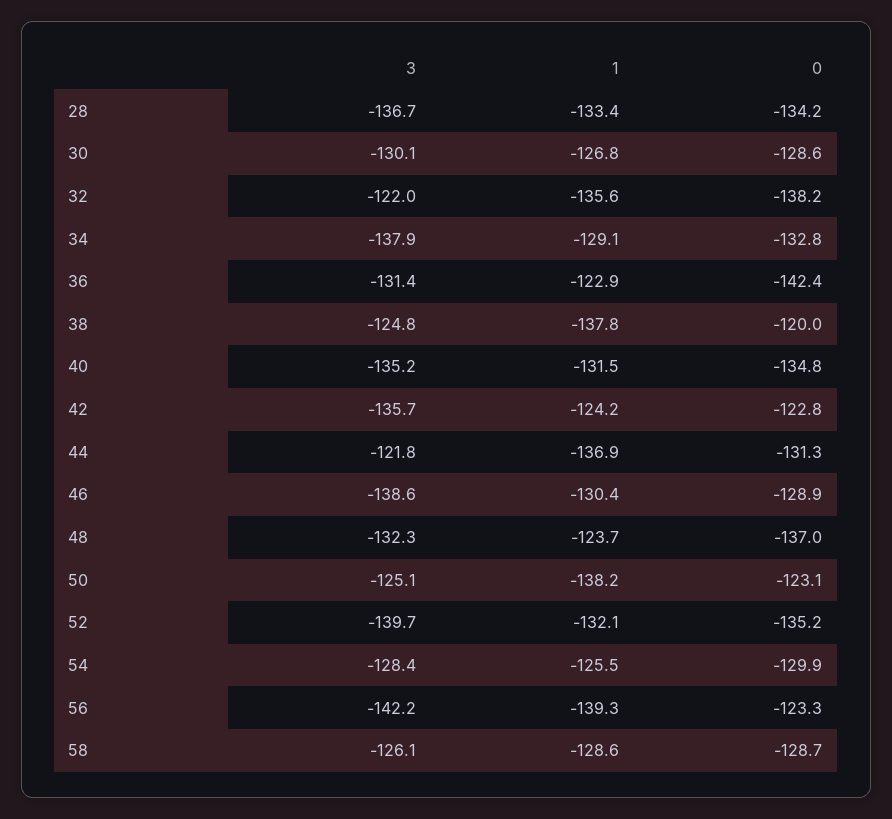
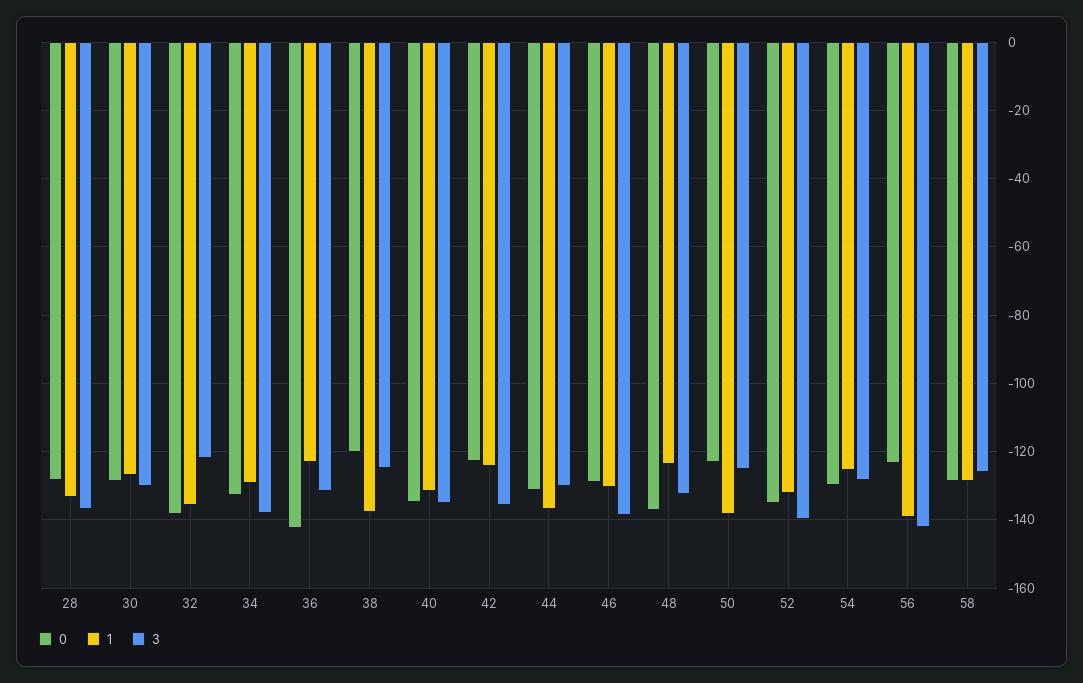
  {
    "3": {
      "28": -136.7,
      "30": -130.1,
      "32": -122,
      "34": -137.9,
      "36": -131.4,
      "38": -124.8,
      "40": -135.2,
      "42": -135.7,
-     "44": -121.8,
+     "44": -130,
      "46": -138.6,
      "48": -132.3,
      "50": -125.1,
      "52": -139.7,
      "54": -128.4,
      "56": -142.2,
      "58": -126.1
    },
    "1": {
      "28": -133.4,
      "30": -126.8,
      "32": -135.6,
      "34": -129.1,
      "36": -122.9,
      "38": -137.8,
      "40": -131.5,
      "42": -124.2,
      "44": -136.9,
      "46": -130.4,
      "48": -123.7,
      "50": -138.2,
      "52": -132.1,
      "54": -125.5,
      "56": -139.3,
      "58": -128.6
    },
    "0": {
-     "28": -134.2,
+     "28": -128,
      "30": -128.6,
      "32": -138.2,
      "34": -132.8,
      "36": -142.4,
      "38": -120,
      "40": -134.8,
      "42": -122.8,
      "44": -131.3,
      "46": -128.9,
      "48": -137,
      "50": -123.1,
      "52": -135.2,
      "54": -129.9,
      "56": -123.3,
      "58": -128.7
    }
  }

